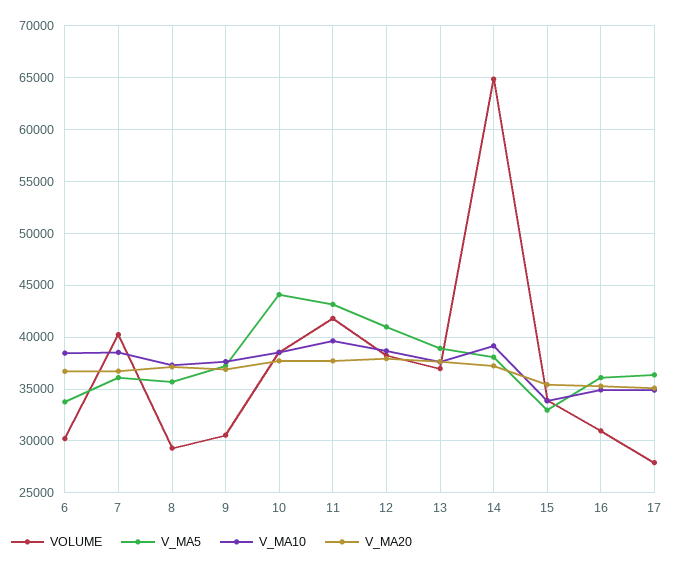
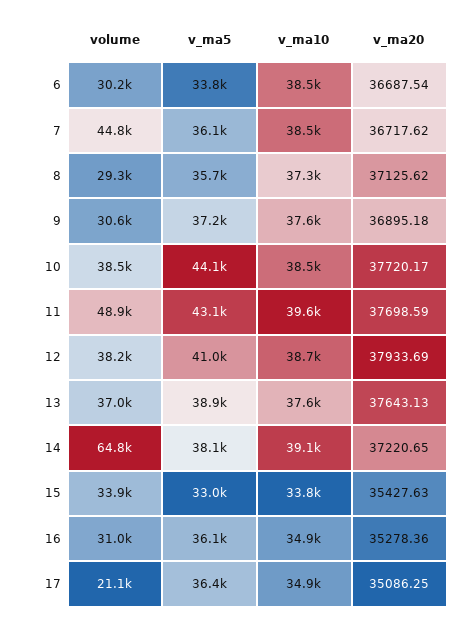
  {
    "VOLUME": {
      "6": 30200,
-     "7": 40000,
+     "7": 44800,
      "8": 29300,
      "9": 30600,
      "10": 38500,
-     "11": 42000,
+     "11": 48900,
      "12": 38200,
      "13": 37000,
      "14": 64800,
      "15": 33900,
      "16": 31000,
-     "17": 28000
+     "17": 21100
    },
    "V_MA5": {
      "6": 33800,
      "7": 36100,
      "8": 35700,
      "9": 37200,
      "10": 44100,
      "11": 43100,
      "12": 41000,
      "13": 38900,
      "14": 38100,
      "15": 33000,
      "16": 36100,
      "17": 36400
    },
    "V_MA10": {
      "6": 38500,
      "7": 38500,
      "8": 37300,
      "9": 37600,
      "10": 38500,
      "11": 39600,
      "12": 38700,
      "13": 37600,
      "14": 39100,
      "15": 33800,
      "16": 34900,
      "17": 34900
    },
    "V_MA20": {
      "6": 36687.54,
      "7": 36717.62,
      "8": 37125.62,
      "9": 36895.18,
      "10": 37720.17,
      "11": 37698.59,
      "12": 37933.69,
      "13": 37643.13,
      "14": 37220.65,
      "15": 35427.63,
      "16": 35278.36,
      "17": 35086.25
    }
  }

